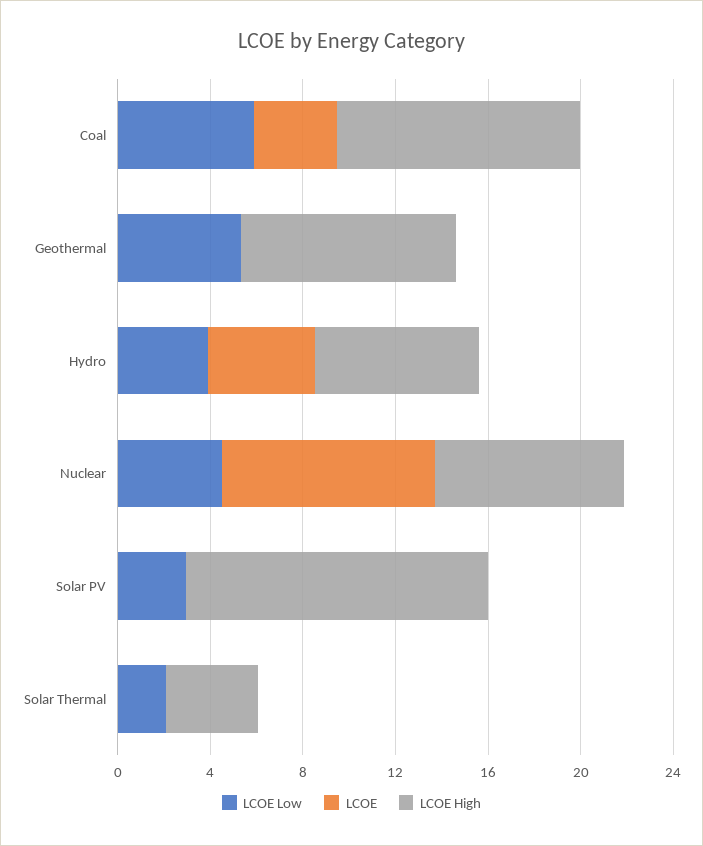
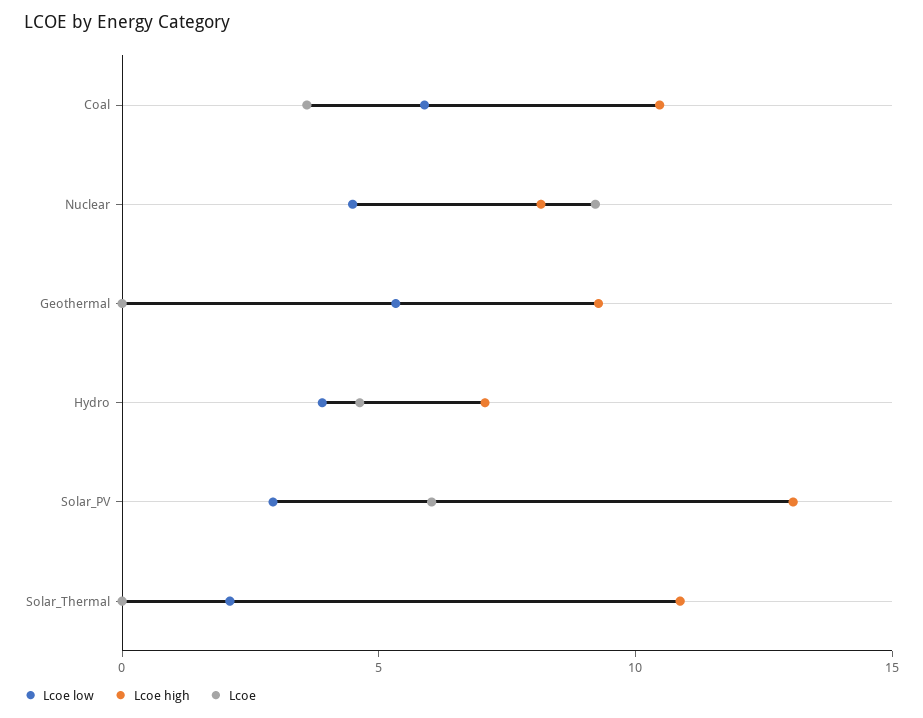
  {
    "LCOE Low": {
      "Coal": 6,
      "Geothermal": 5,
      "Hydro": 4,
      "Nuclear": 4,
      "Solar PV": 3,
      "Solar Thermal": 2
    },
    "LCOE": {
      "Coal": 4,
      "Geothermal": 0,
      "Hydro": 5,
      "Nuclear": 9,
-     "Solar PV": 0,
+     "Solar PV": 6,
      "Solar Thermal": 0
    },
    "LCOE High": {
      "Coal": 10,
      "Geothermal": 9,
      "Hydro": 7,
      "Nuclear": 8,
      "Solar PV": 13,
-     "Solar Thermal": 4
+     "Solar Thermal": 11
    }
  }

